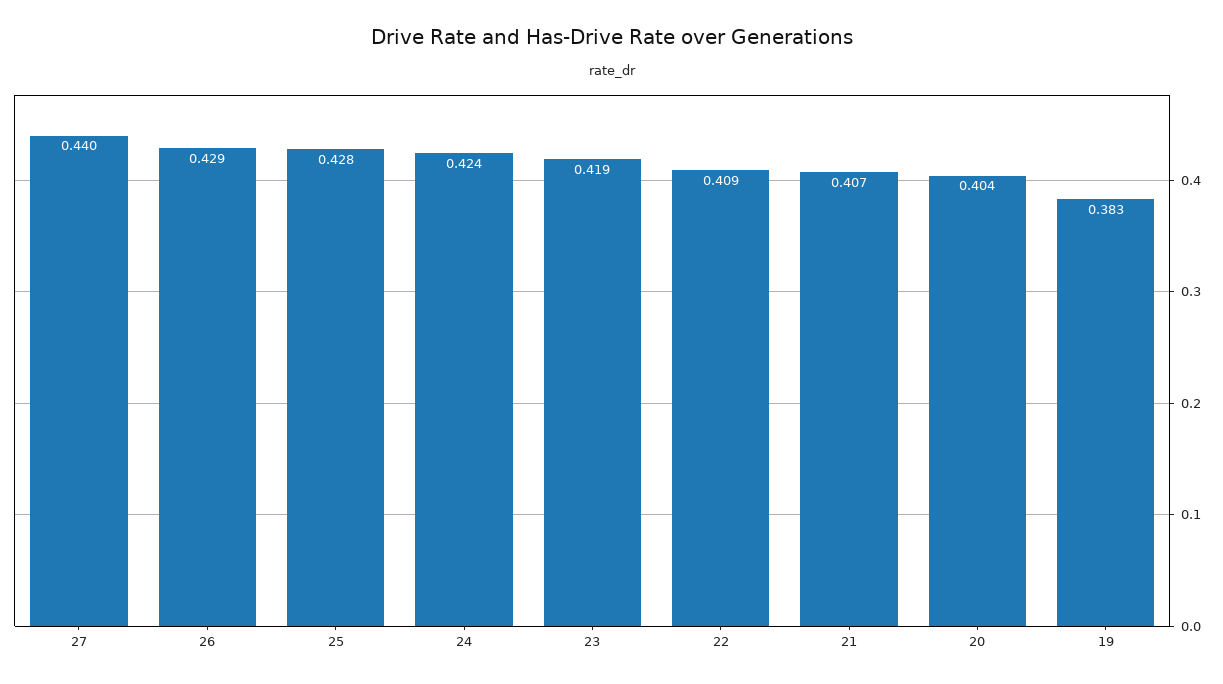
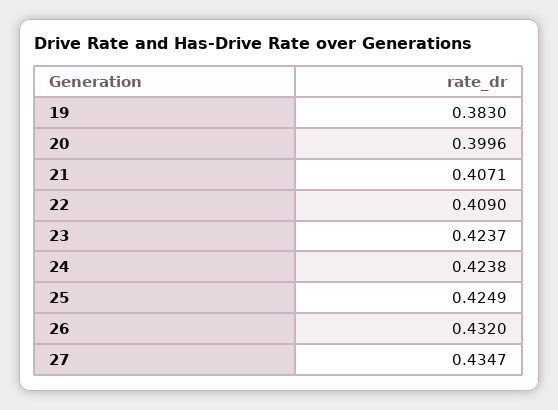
  {
-   "27": 0.44,
+   "27": 0.4347,
-   "26": 0.429,
+   "26": 0.432,
-   "25": 0.428,
+   "25": 0.4249,
    "24": 0.4238,
-   "23": 0.419,
+   "23": 0.4237,
    "22": 0.409,
    "21": 0.4071,
-   "20": 0.404,
+   "20": 0.3996,
    "19": 0.383
  }

